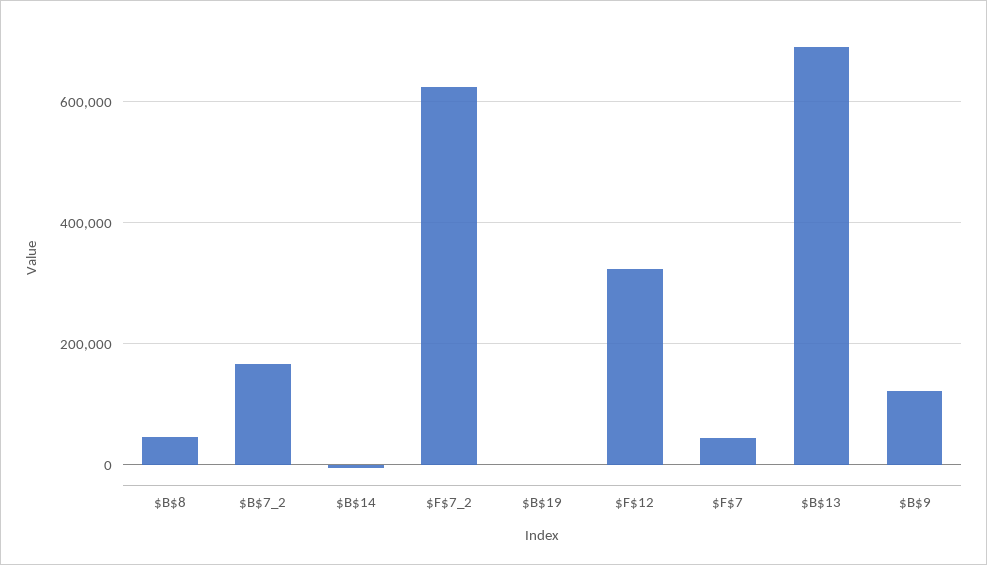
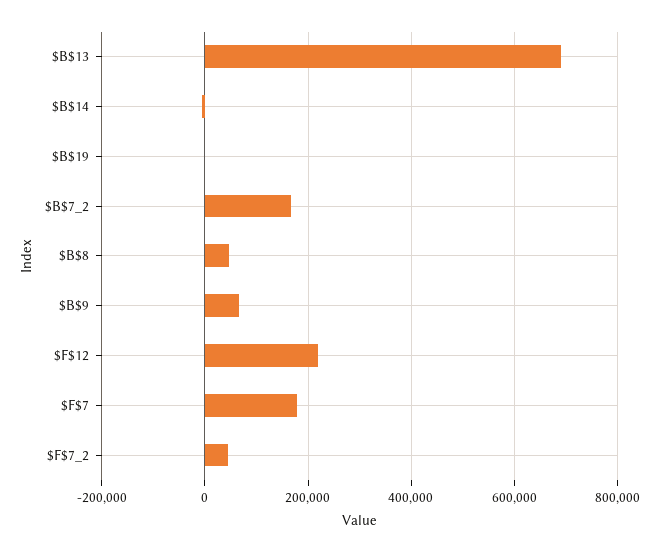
  {
    "$B$8": 40000,
    "$B$7_2": 160000,
    "$B$14": 0,
-   "$F$7_2": 620000,
+   "$F$7_2": 40000,
    "$B$19": 0,
-   "$F$12": 320000,
+   "$F$12": 220000,
-   "$F$7": 40000,
+   "$F$7": 180000,
    "$B$13": 680000,
-   "$B$9": 120000
+   "$B$9": 60000
  }

